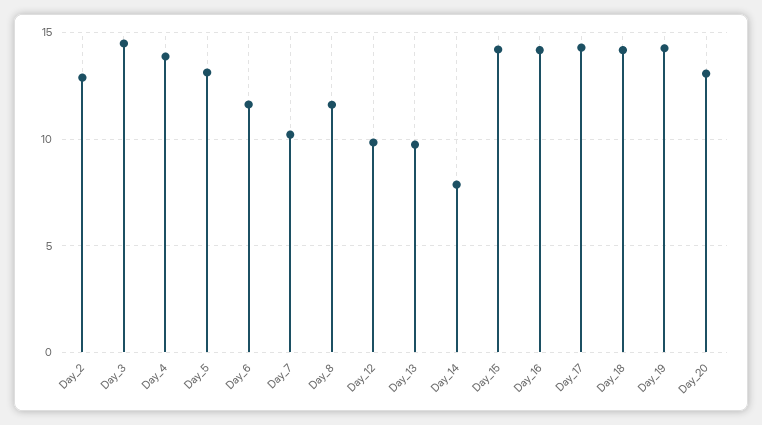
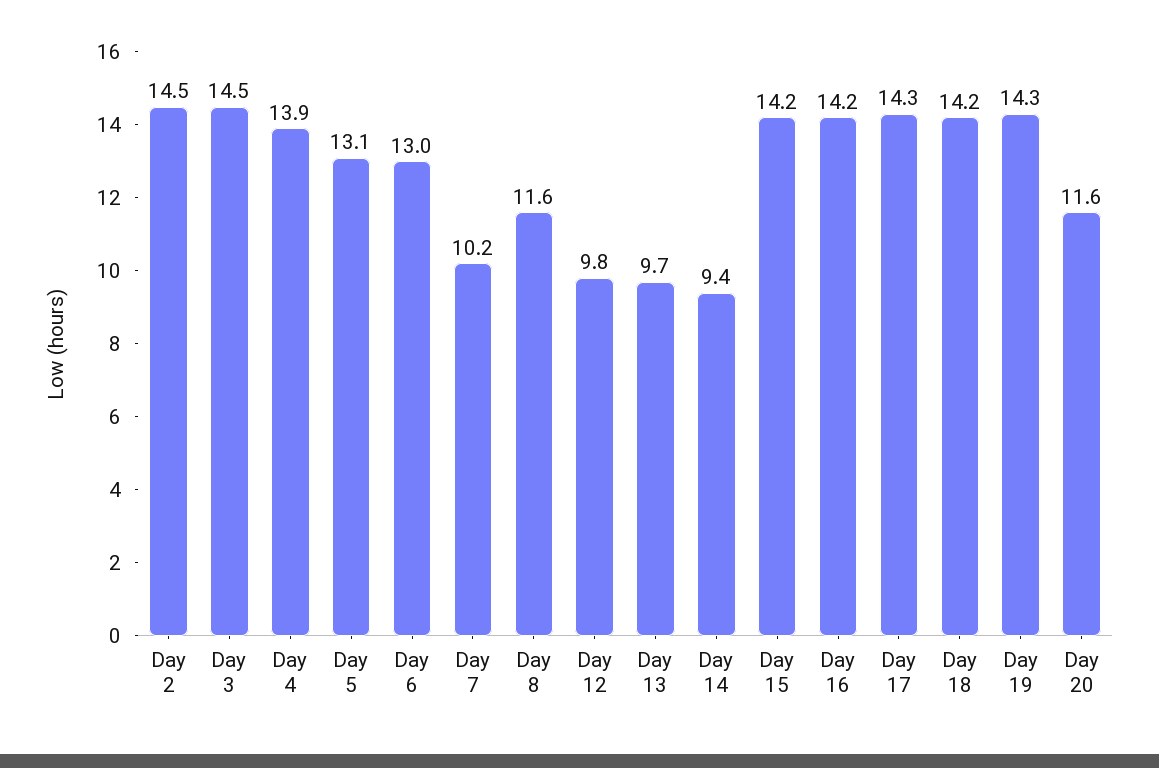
  {
-   "Day_2": 13,
+   "Day_2": 14.5,
    "Day_3": 14.5,
    "Day_4": 13.9,
    "Day_5": 13.1,
-   "Day_6": 11.5,
+   "Day_6": 13,
    "Day_7": 10.2,
    "Day_8": 11.6,
    "Day_12": 9.8,
    "Day_13": 9.7,
-   "Day_14": 8,
+   "Day_14": 9.4,
    "Day_15": 14.2,
    "Day_16": 14.2,
    "Day_17": 14.3,
    "Day_18": 14.2,
    "Day_19": 14.3,
-   "Day_20": 13
+   "Day_20": 11.6
  }

